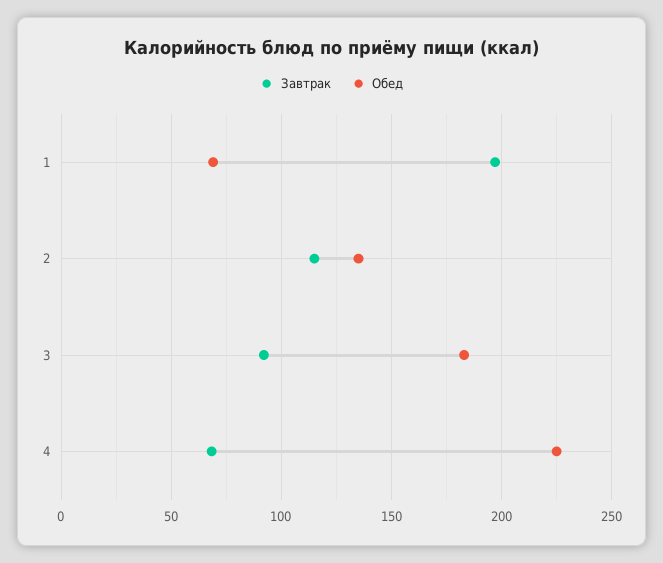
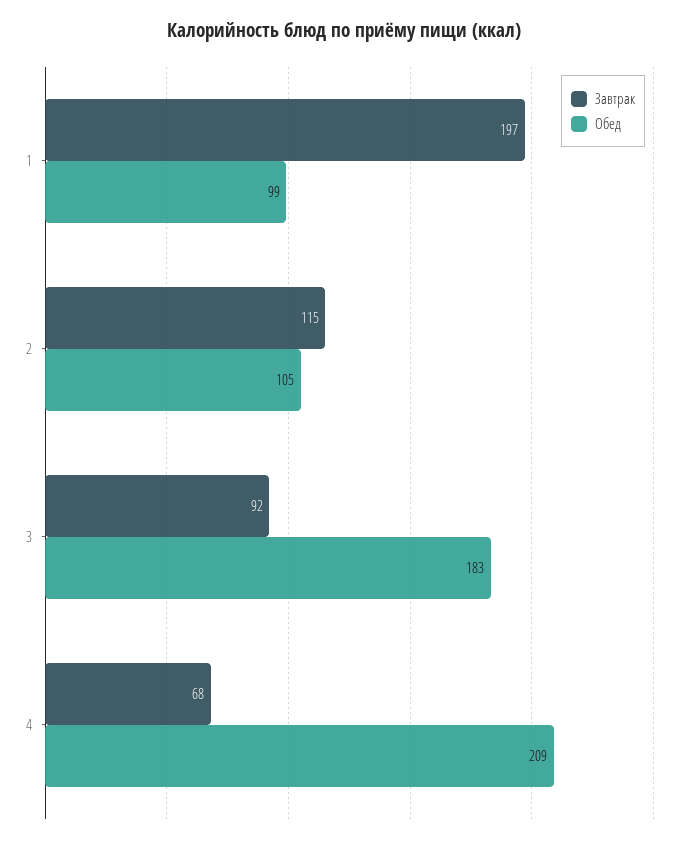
  {
    "Завтрак": {
      "1": 197,
      "2": 115,
      "3": 92,
      "4": 68
    },
    "Обед": {
-     "1": 70,
+     "1": 99,
-     "2": 135,
+     "2": 105,
      "3": 183,
-     "4": 225
+     "4": 209
    }
  }

